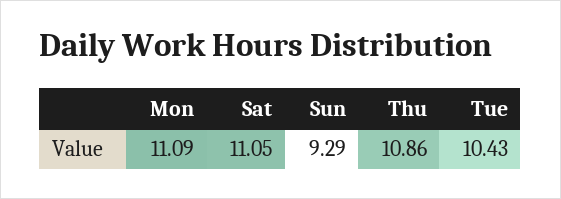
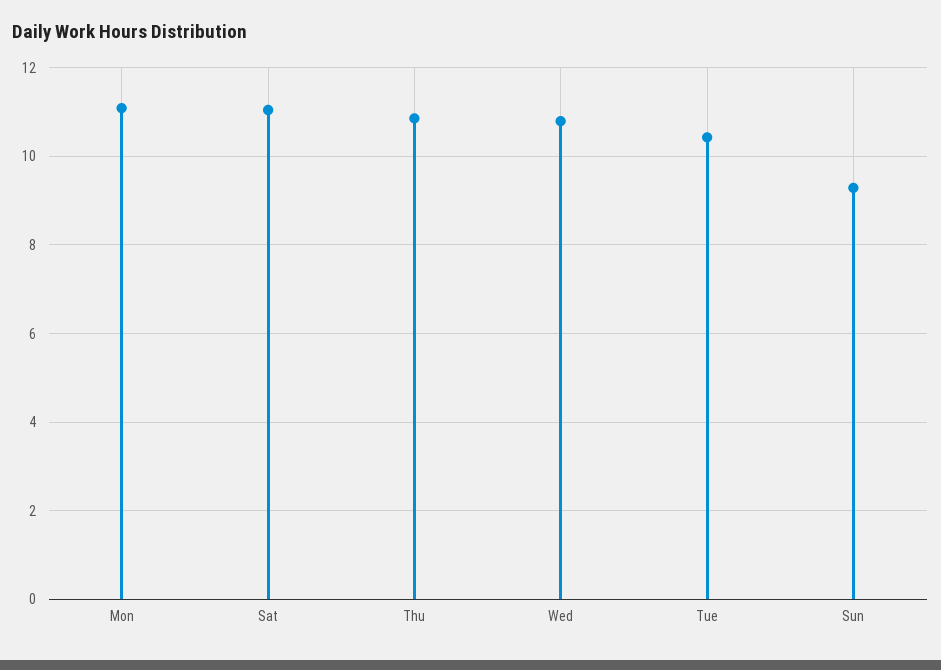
  {
    "Mon": 11.09,
    "Sat": 11.05,
    "Sun": 9.29,
    "Thu": 10.86,
-   "Tue": 10.43
+   "Tue": 10.43,
+   "Wed": 10.8
  }

